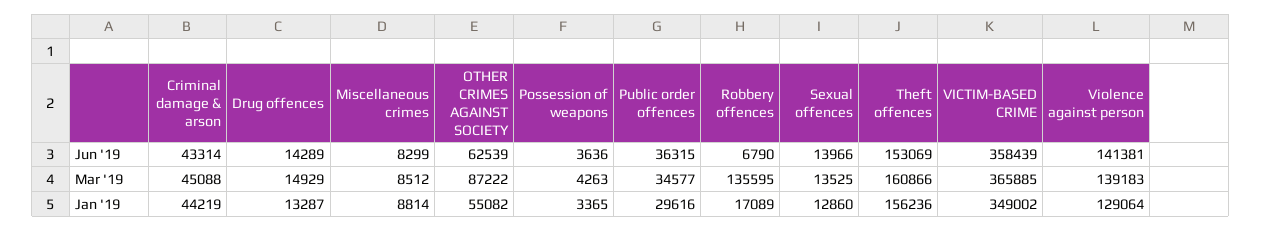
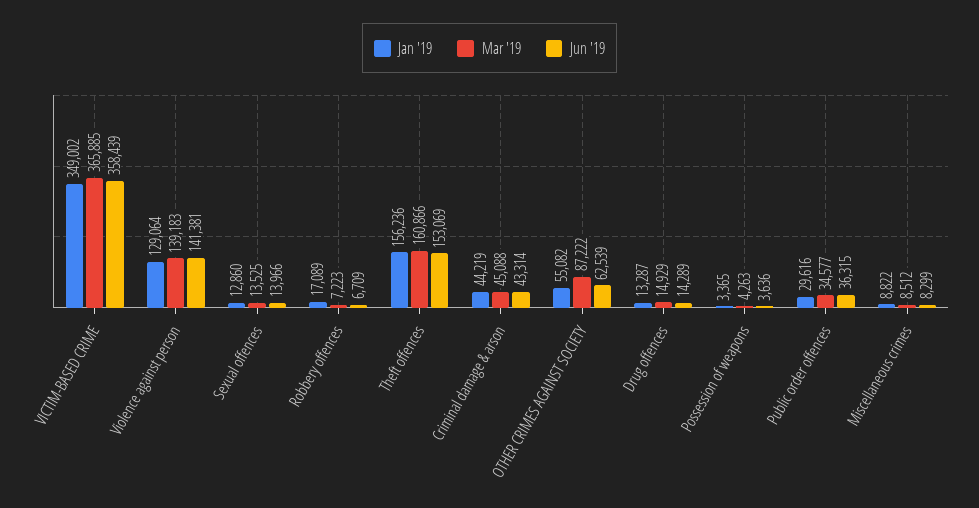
  {
    "Jun '19": {
      "Criminal damage & arson": 43314,
      "Drug offences": 14289,
      "Miscellaneous crimes": 8299,
      "OTHER CRIMES AGAINST SOCIETY": 62539,
      "Possession of weapons": 3636,
      "Public order offences": 36315,
-     "Robbery offences": 6790,
+     "Robbery offences": 6709,
      "Sexual offences": 13966,
      "Theft offences": 153069,
      "VICTIM-BASED CRIME": 358439,
      "Violence against person": 141381
    },
    "Mar '19": {
      "Criminal damage & arson": 45088,
      "Drug offences": 14929,
      "Miscellaneous crimes": 8512,
      "OTHER CRIMES AGAINST SOCIETY": 87222,
      "Possession of weapons": 4263,
      "Public order offences": 34577,
-     "Robbery offences": 135595,
+     "Robbery offences": 7223,
      "Sexual offences": 13525,
      "Theft offences": 160866,
      "VICTIM-BASED CRIME": 365885,
      "Violence against person": 139183
    },
    "Jan '19": {
      "Criminal damage & arson": 44219,
      "Drug offences": 13287,
-     "Miscellaneous crimes": 8814,
+     "Miscellaneous crimes": 8822,
      "OTHER CRIMES AGAINST SOCIETY": 55082,
      "Possession of weapons": 3365,
      "Public order offences": 29616,
      "Robbery offences": 17089,
      "Sexual offences": 12860,
      "Theft offences": 156236,
      "VICTIM-BASED CRIME": 349002,
      "Violence against person": 129064
    }
  }

